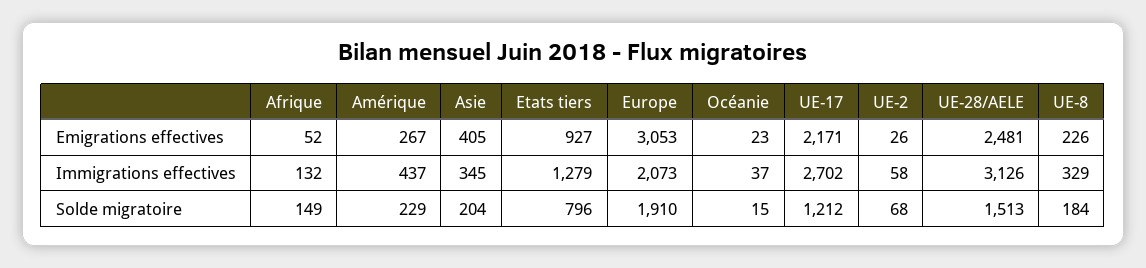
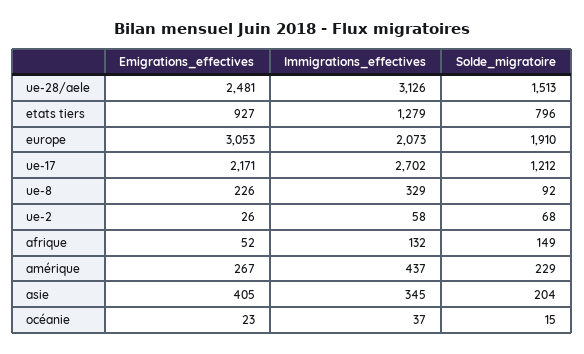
  {
    "Afrique": {
      "Emigrations effectives": 52,
      "Immigrations effectives": 132,
      "Solde migratoire": 149
    },
    "Amérique": {
      "Emigrations effectives": 267,
      "Immigrations effectives": 437,
      "Solde migratoire": 229
    },
    "Asie": {
      "Emigrations effectives": 405,
      "Immigrations effectives": 345,
      "Solde migratoire": 204
    },
    "Etats tiers": {
      "Emigrations effectives": 927,
      "Immigrations effectives": 1279,
      "Solde migratoire": 796
    },
    "Europe": {
      "Emigrations effectives": 3053,
      "Immigrations effectives": 2073,
      "Solde migratoire": 1910
    },
    "Océanie": {
      "Emigrations effectives": 23,
      "Immigrations effectives": 37,
      "Solde migratoire": 15
    },
    "UE-17": {
      "Emigrations effectives": 2171,
      "Immigrations effectives": 2702,
      "Solde migratoire": 1212
    },
    "UE-2": {
      "Emigrations effectives": 26,
      "Immigrations effectives": 58,
      "Solde migratoire": 68
    },
    "UE-28/AELE": {
      "Emigrations effectives": 2481,
      "Immigrations effectives": 3126,
      "Solde migratoire": 1513
    },
    "UE-8": {
      "Emigrations effectives": 226,
      "Immigrations effectives": 329,
-     "Solde migratoire": 184
+     "Solde migratoire": 92
    }
  }

